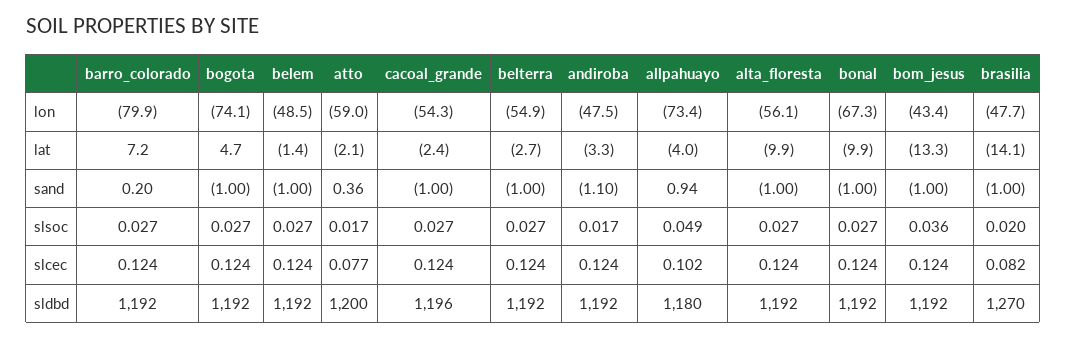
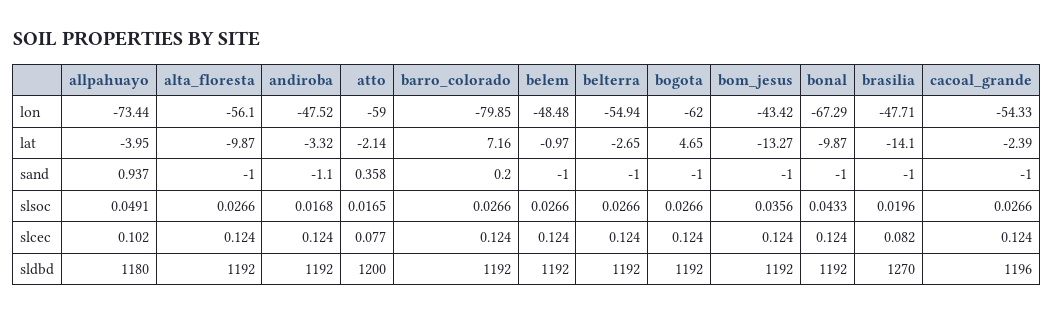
  {
    "barro_colorado": {
      "lon": -79.85,
      "lat": 7.16,
      "sand": 0.2,
      "slsoc": 0.0266,
      "slcec": 0.124,
      "sldbd": 1192
    },
    "bogota": {
-     "lon": -74.1,
+     "lon": -62,
      "lat": 4.65,
      "sand": -1,
      "slsoc": 0.0266,
      "slcec": 0.124,
      "sldbd": 1192
    },
    "belem": {
      "lon": -48.48,
-     "lat": -1.4,
+     "lat": -0.97,
      "sand": -1,
      "slsoc": 0.0266,
      "slcec": 0.124,
      "sldbd": 1192
    },
    "atto": {
      "lon": -59,
      "lat": -2.14,
      "sand": 0.358,
      "slsoc": 0.0165,
      "slcec": 0.077,
      "sldbd": 1200
    },
    "cacoal_grande": {
      "lon": -54.33,
      "lat": -2.39,
      "sand": -1,
      "slsoc": 0.0266,
      "slcec": 0.124,
      "sldbd": 1196
    },
    "belterra": {
      "lon": -54.94,
      "lat": -2.65,
      "sand": -1,
      "slsoc": 0.0266,
      "slcec": 0.124,
      "sldbd": 1192
    },
    "andiroba": {
      "lon": -47.52,
      "lat": -3.32,
      "sand": -1.1,
      "slsoc": 0.0168,
      "slcec": 0.124,
      "sldbd": 1192
    },
    "allpahuayo": {
      "lon": -73.44,
      "lat": -3.95,
      "sand": 0.937,
      "slsoc": 0.0491,
      "slcec": 0.102,
      "sldbd": 1180
    },
    "alta_floresta": {
      "lon": -56.1,
      "lat": -9.87,
      "sand": -1,
      "slsoc": 0.0266,
      "slcec": 0.124,
      "sldbd": 1192
    },
    "bonal": {
      "lon": -67.29,
      "lat": -9.87,
      "sand": -1,
-     "slsoc": 0.027,
+     "slsoc": 0.0433,
      "slcec": 0.124,
      "sldbd": 1192
    },
    "bom_jesus": {
      "lon": -43.42,
      "lat": -13.27,
      "sand": -1,
      "slsoc": 0.0356,
      "slcec": 0.124,
      "sldbd": 1192
    },
    "brasilia": {
      "lon": -47.71,
      "lat": -14.1,
      "sand": -1,
      "slsoc": 0.0196,
      "slcec": 0.082,
      "sldbd": 1270
    }
  }

